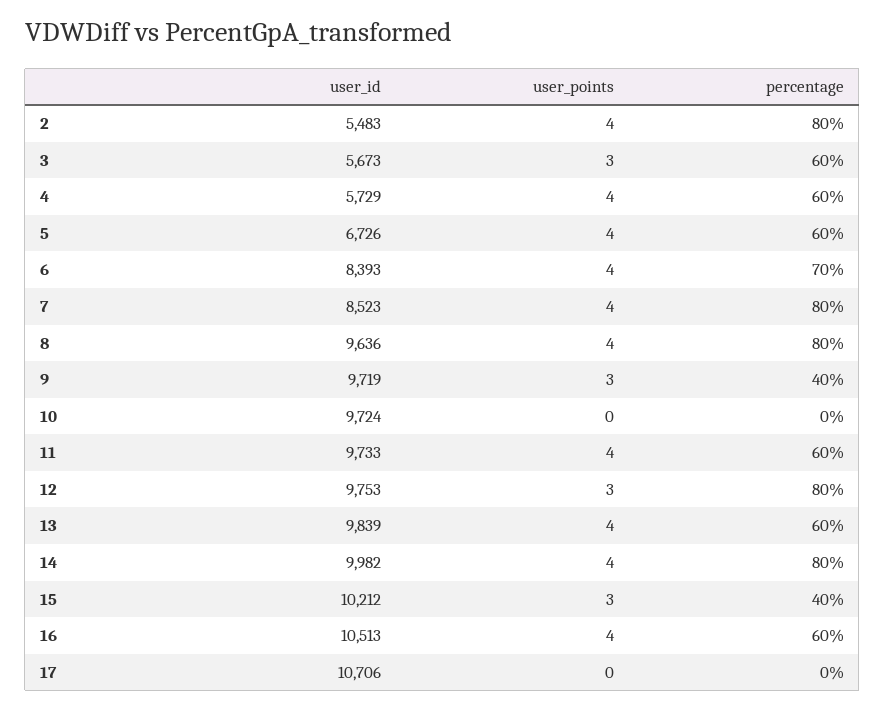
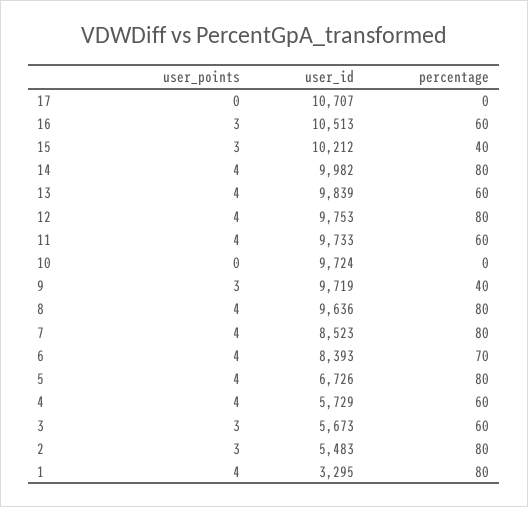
  {
    "user_id": {
      "2": 5483,
      "3": 5673,
      "4": 5729,
      "5": 6726,
      "6": 8393,
      "7": 8523,
      "8": 9636,
      "9": 9719,
      "10": 9724,
      "11": 9733,
      "12": 9753,
      "13": 9839,
      "14": 9982,
      "15": 10212,
      "16": 10513,
-     "17": 10706
+     "17": 10707,
+     "1": 3295
    },
    "user_points": {
-     "2": 4,
+     "2": 3,
      "3": 3,
      "4": 4,
      "5": 4,
      "6": 4,
      "7": 4,
      "8": 4,
      "9": 3,
      "10": 0,
      "11": 4,
-     "12": 3,
+     "12": 4,
      "13": 4,
      "14": 4,
      "15": 3,
-     "16": 4,
+     "16": 3,
-     "17": 0
+     "17": 0,
+     "1": 4
    },
    "percentage": {
      "2": 80,
      "3": 60,
      "4": 60,
-     "5": 60,
+     "5": 80,
      "6": 70,
      "7": 80,
      "8": 80,
      "9": 40,
      "10": 0,
      "11": 60,
      "12": 80,
      "13": 60,
      "14": 80,
      "15": 40,
      "16": 60,
-     "17": 0
+     "17": 0,
+     "1": 80
    }
  }

